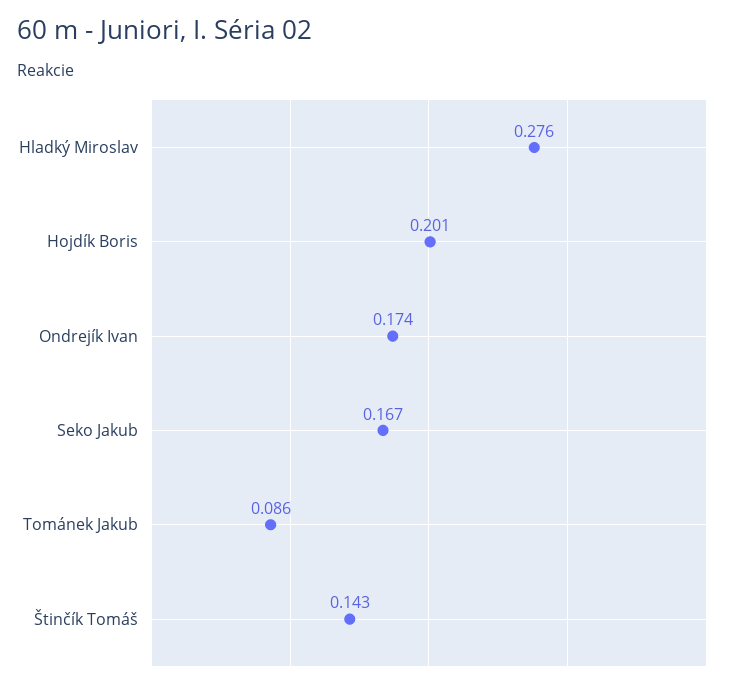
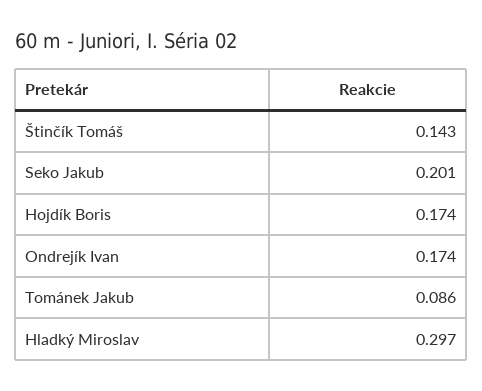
  {
-   "Hladký Miroslav": 0.276,
+   "Hladký Miroslav": 0.297,
-   "Hojdík Boris": 0.201,
+   "Hojdík Boris": 0.174,
    "Ondrejík Ivan": 0.174,
-   "Seko Jakub": 0.167,
+   "Seko Jakub": 0.201,
    "Tománek Jakub": 0.086,
    "Štinčík Tomáš": 0.143
  }

